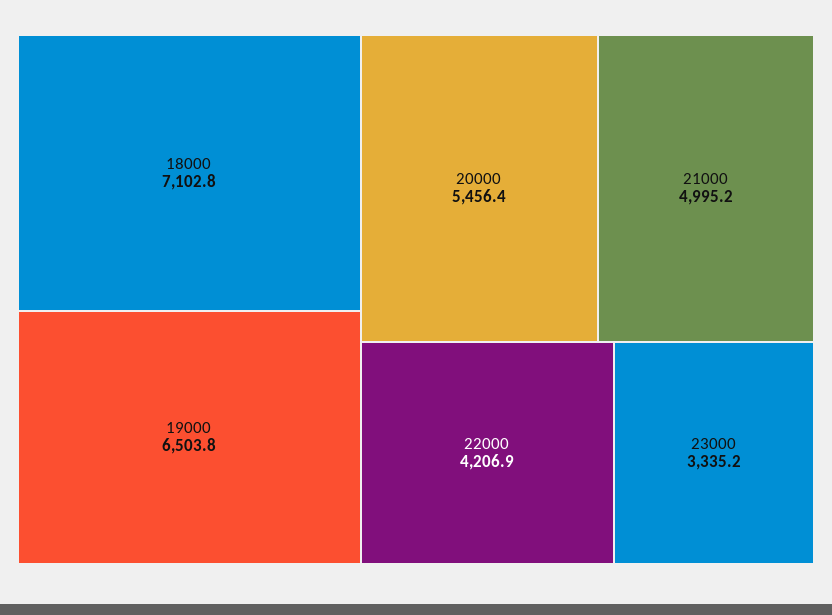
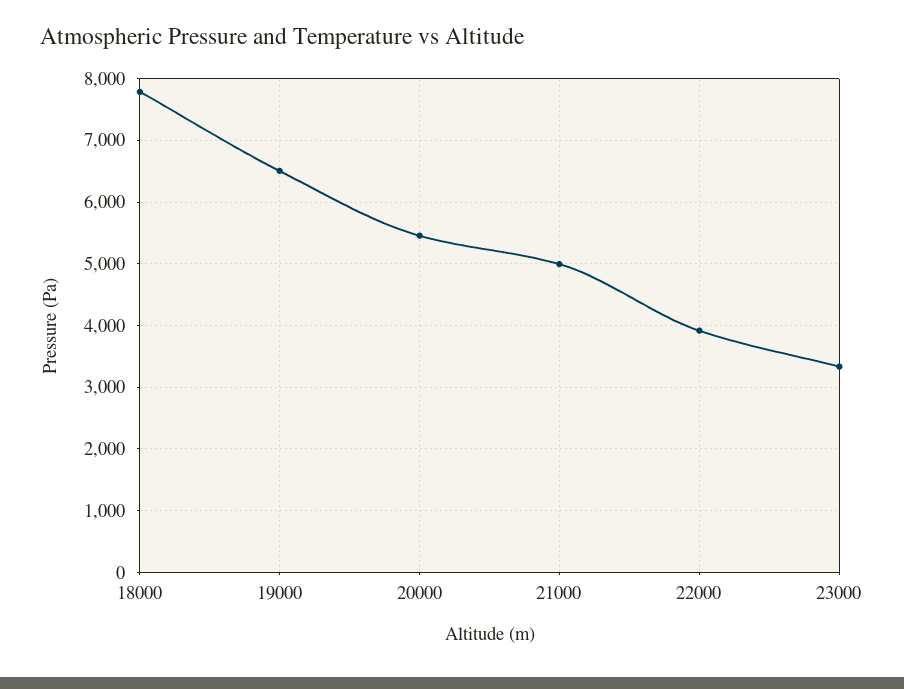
  {
-   "18000": 7102.8,
+   "18000": 7800,
    "19000": 6503.8,
    "20000": 5456.4,
    "21000": 4995.2,
-   "22000": 4206.9,
+   "22000": 3900,
    "23000": 3335.2
  }

